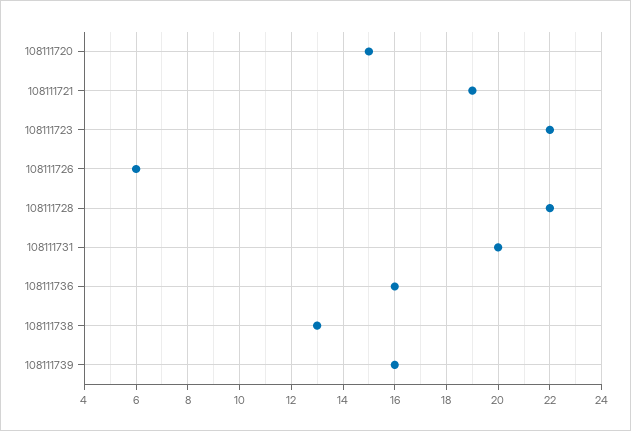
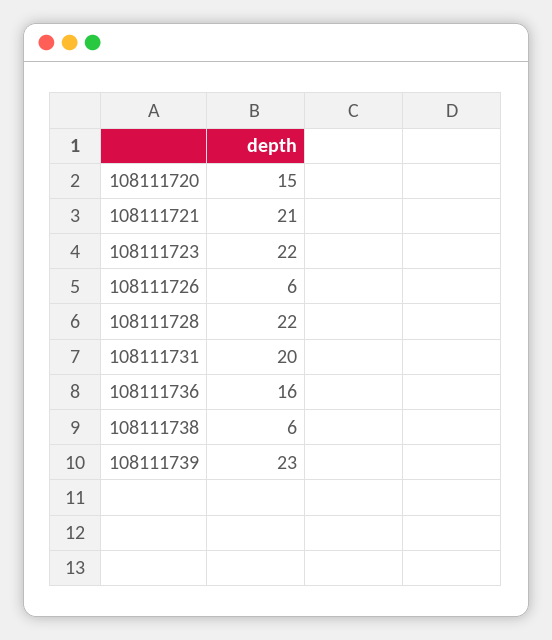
  {
    "108111720": 15,
-   "108111721": 19,
+   "108111721": 21,
    "108111723": 22,
    "108111726": 6,
    "108111728": 22,
    "108111731": 20,
    "108111736": 16,
-   "108111738": 13,
+   "108111738": 6,
-   "108111739": 16
+   "108111739": 23
  }

